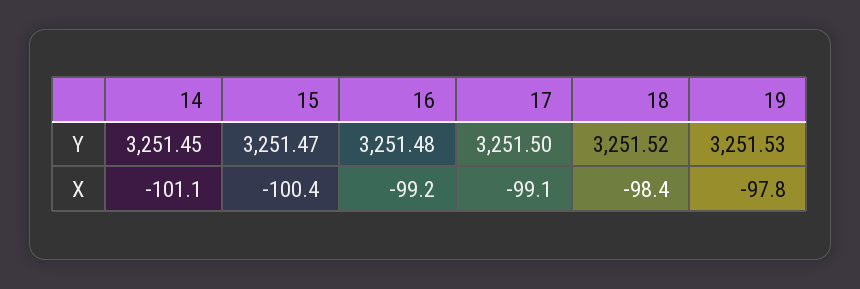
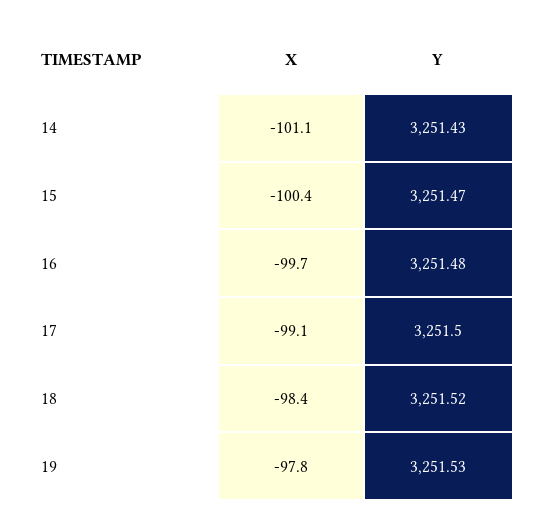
  {
    "14": {
-     "Y": 3251.45,
+     "Y": 3251.43,
      "X": -101.1
    },
    "15": {
      "Y": 3251.47,
      "X": -100.4
    },
    "16": {
      "Y": 3251.48,
-     "X": -99.2
+     "X": -99.7
    },
    "17": {
      "Y": 3251.5,
      "X": -99.1
    },
    "18": {
      "Y": 3251.52,
      "X": -98.4
    },
    "19": {
      "Y": 3251.53,
      "X": -97.8
    }
  }

